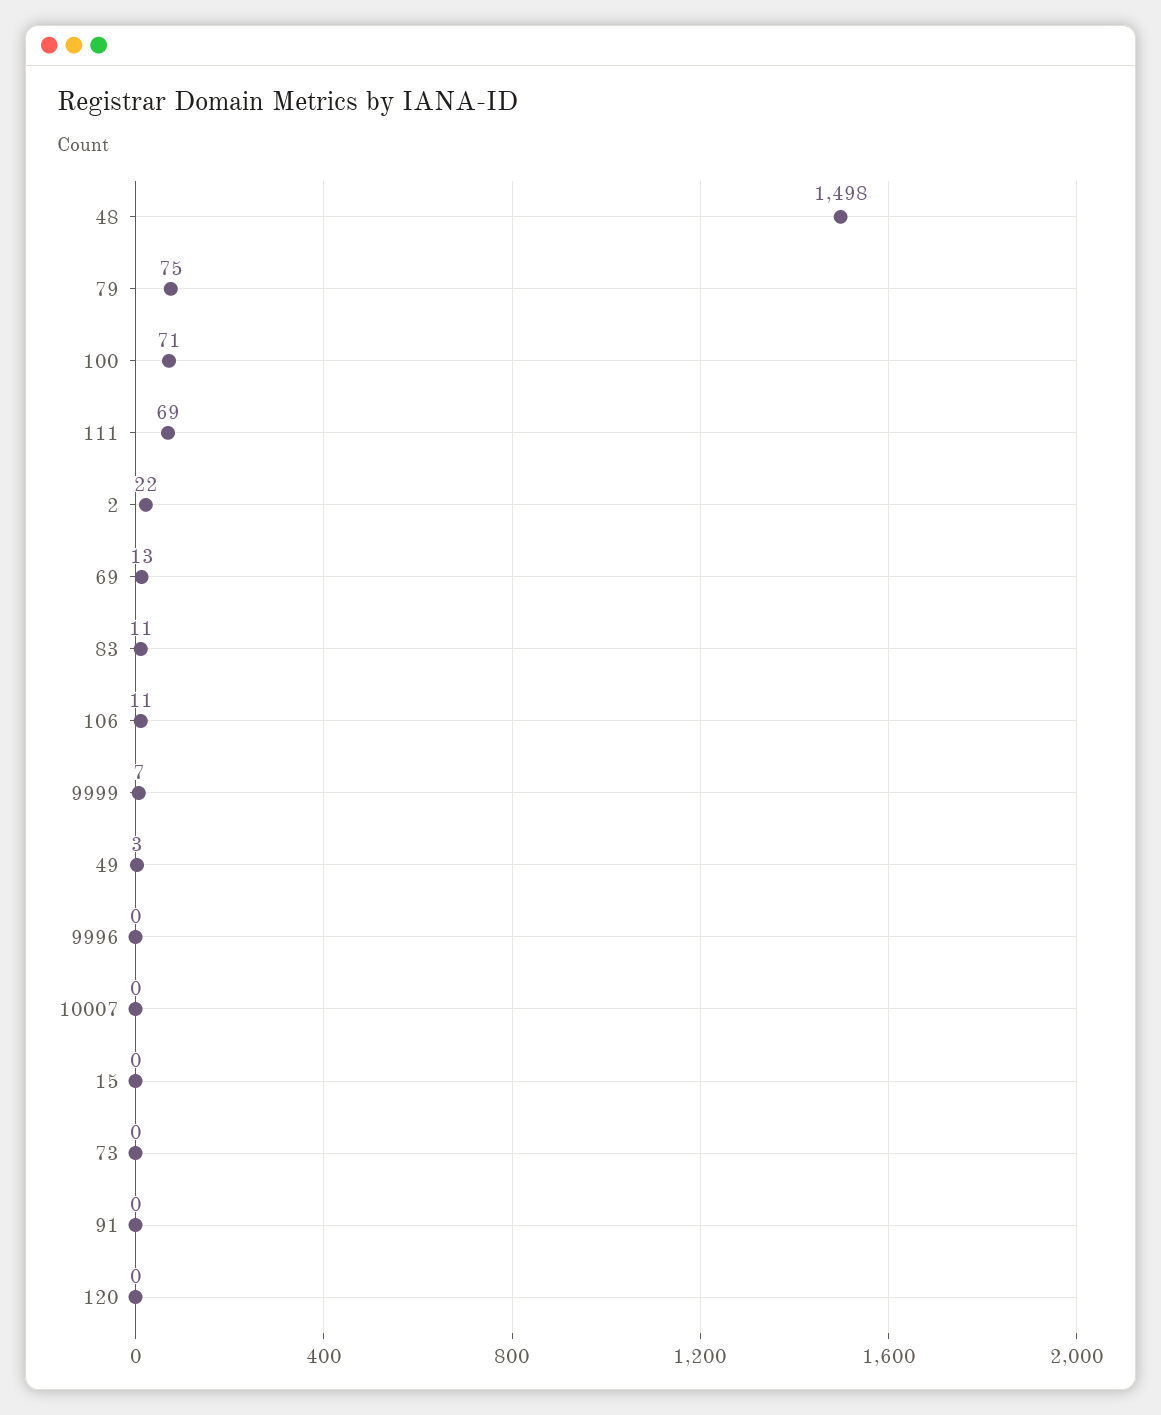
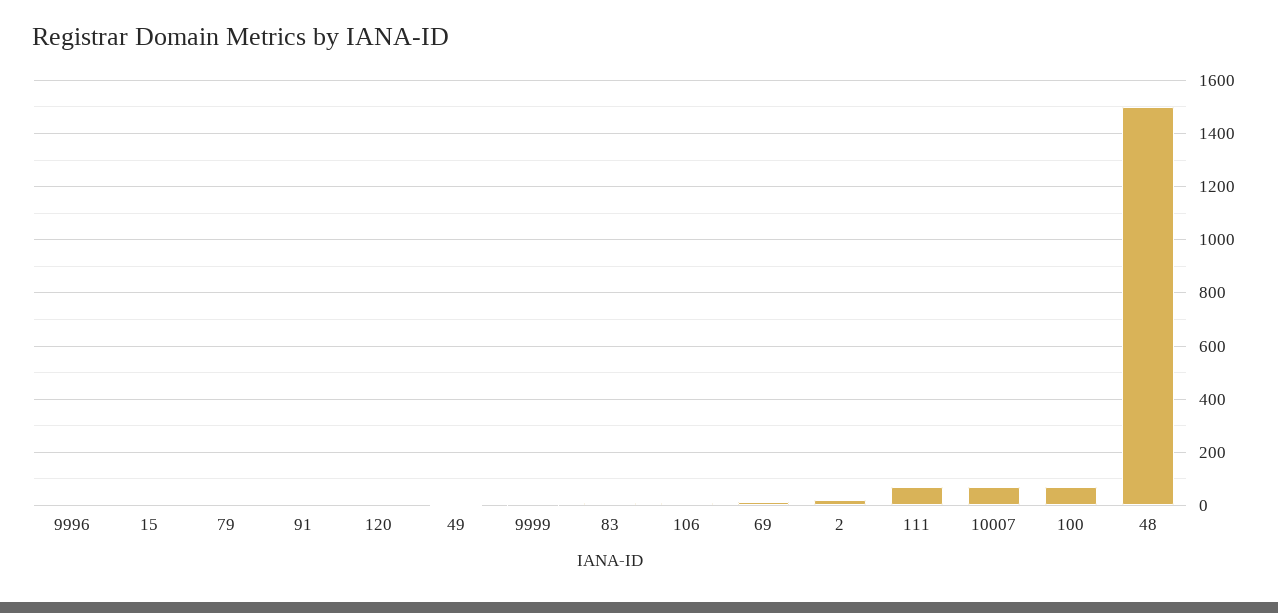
  {
    "48": 1498,
-   "79": 75,
+   "79": 0,
    "100": 71,
    "111": 69,
    "2": 22,
    "69": 13,
    "83": 11,
    "106": 11,
    "9999": 7,
    "49": 3,
    "9996": 0,
-   "10007": 0,
+   "10007": 75,
    "15": 0,
-   "73": 0,
    "91": 0,
    "120": 0
  }

